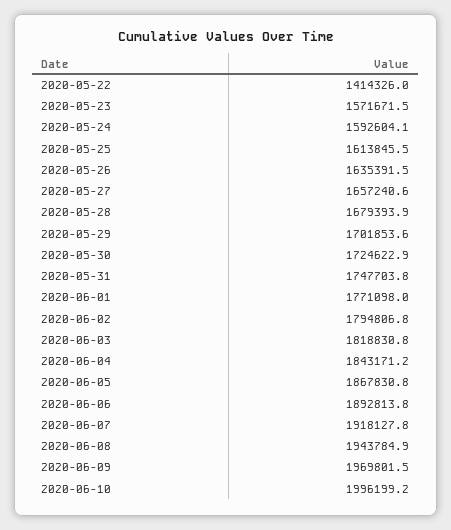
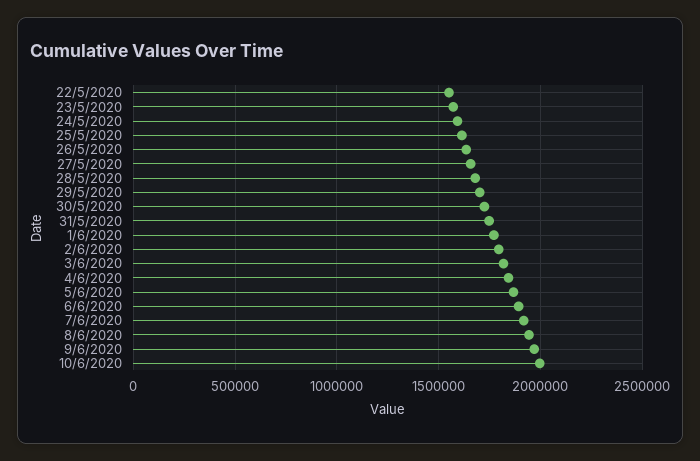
  {
-   "2020-05-22": 1414326,
+   "2020-05-22": 1550000,
    "2020-05-23": 1571671.5,
    "2020-05-24": 1592604.1,
    "2020-05-25": 1613845.5,
    "2020-05-26": 1635391.5,
    "2020-05-27": 1657240.6,
    "2020-05-28": 1679393.9,
    "2020-05-29": 1701853.6,
    "2020-05-30": 1724622.9,
    "2020-05-31": 1747703.8,
    "2020-06-01": 1771098,
    "2020-06-02": 1794806.8,
    "2020-06-03": 1818830.8,
    "2020-06-04": 1843171.2,
    "2020-06-05": 1867830.8,
    "2020-06-06": 1892813.8,
    "2020-06-07": 1918127.8,
    "2020-06-08": 1943784.9,
    "2020-06-09": 1969801.5,
    "2020-06-10": 1996199.2
  }

